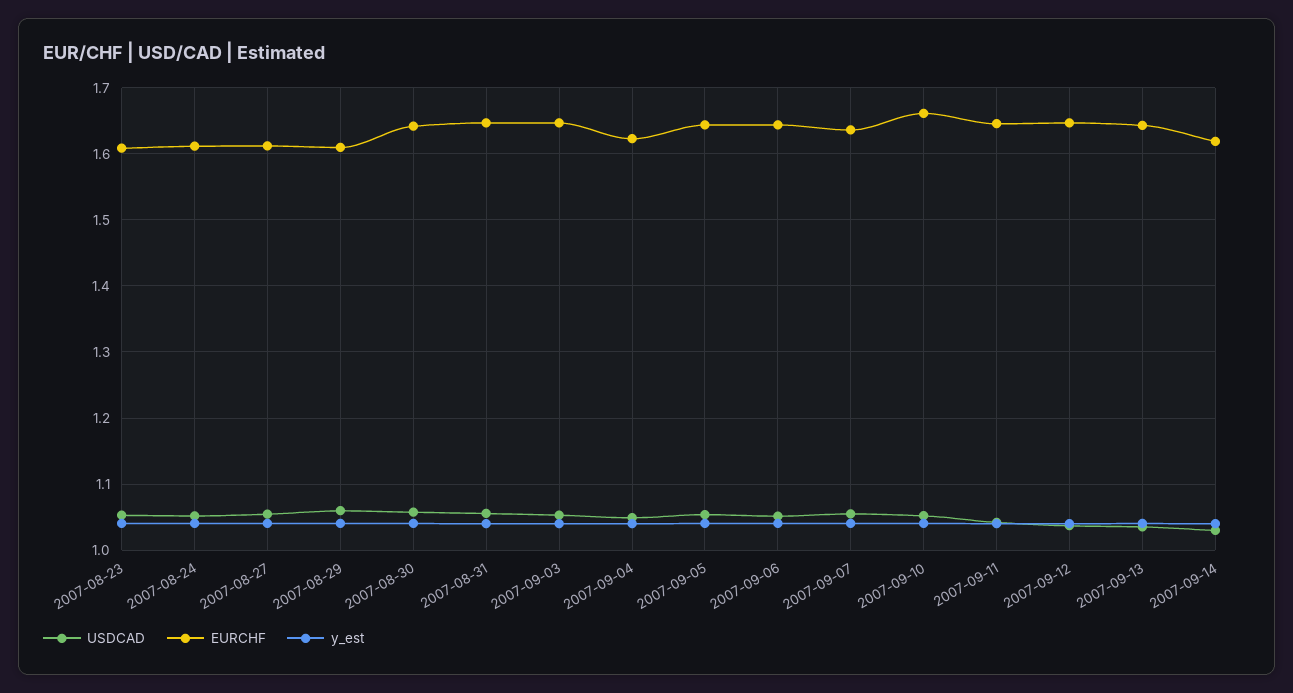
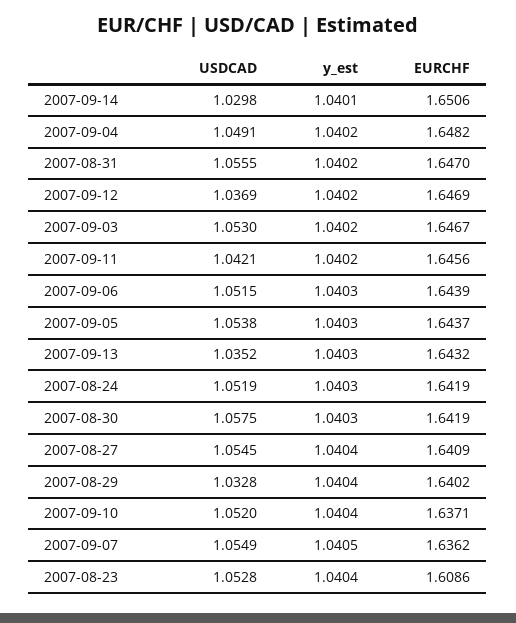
  {
    "USDCAD": {
      "2007-08-23": 1.0528,
      "2007-08-24": 1.0519,
      "2007-08-27": 1.0545,
-     "2007-08-29": 1.06,
+     "2007-08-29": 1.0328,
      "2007-08-30": 1.0575,
      "2007-08-31": 1.0555,
      "2007-09-03": 1.053,
      "2007-09-04": 1.0491,
      "2007-09-05": 1.0538,
      "2007-09-06": 1.0515,
      "2007-09-07": 1.0549,
      "2007-09-10": 1.052,
      "2007-09-11": 1.0421,
      "2007-09-12": 1.0369,
      "2007-09-13": 1.0352,
      "2007-09-14": 1.0298
    },
    "EURCHF": {
      "2007-08-23": 1.6086,
-     "2007-08-24": 1.61,
+     "2007-08-24": 1.6419,
-     "2007-08-27": 1.61,
+     "2007-08-27": 1.6409,
-     "2007-08-29": 1.61,
+     "2007-08-29": 1.6402,
      "2007-08-30": 1.6419,
      "2007-08-31": 1.647,
      "2007-09-03": 1.6467,
-     "2007-09-04": 1.62,
+     "2007-09-04": 1.6482,
      "2007-09-05": 1.6437,
      "2007-09-06": 1.6439,
      "2007-09-07": 1.6362,
-     "2007-09-10": 1.66,
+     "2007-09-10": 1.6371,
      "2007-09-11": 1.6456,
      "2007-09-12": 1.6469,
      "2007-09-13": 1.6432,
-     "2007-09-14": 1.62
+     "2007-09-14": 1.6506
    },
    "y_est": {
      "2007-08-23": 1.0404,
      "2007-08-24": 1.0403,
      "2007-08-27": 1.0404,
      "2007-08-29": 1.0404,
      "2007-08-30": 1.0403,
      "2007-08-31": 1.0402,
      "2007-09-03": 1.0402,
      "2007-09-04": 1.0402,
      "2007-09-05": 1.0403,
      "2007-09-06": 1.0403,
      "2007-09-07": 1.0405,
      "2007-09-10": 1.0404,
      "2007-09-11": 1.0402,
      "2007-09-12": 1.0402,
      "2007-09-13": 1.0403,
      "2007-09-14": 1.0401
    }
  }

